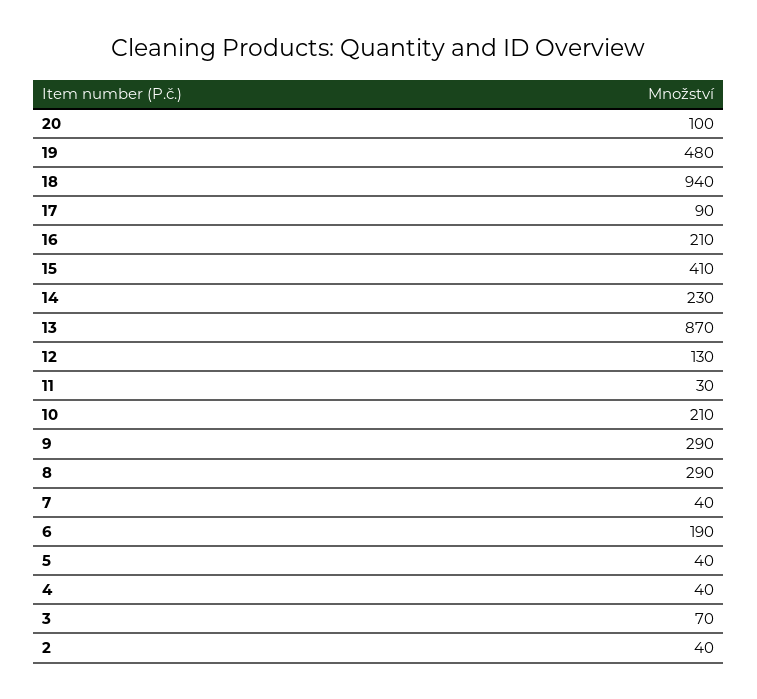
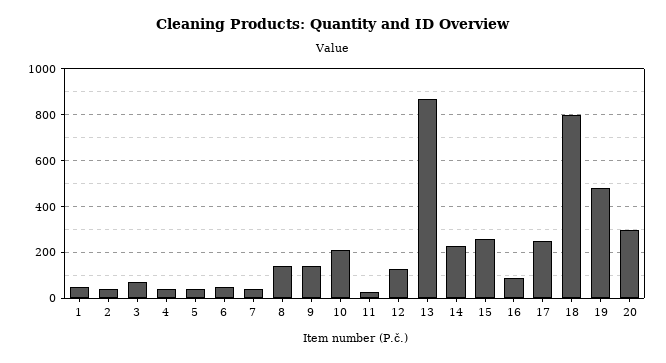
  {
-   "20": 100,
+   "20": 300,
    "19": 480,
-   "18": 940,
+   "18": 800,
-   "17": 90,
+   "17": 250,
-   "16": 210,
+   "16": 100,
-   "15": 410,
+   "15": 250,
    "14": 230,
    "13": 870,
    "12": 130,
    "11": 30,
    "10": 210,
-   "9": 290,
+   "9": 150,
-   "8": 290,
+   "8": 150,
    "7": 40,
-   "6": 190,
+   "6": 50,
    "5": 40,
    "4": 40,
    "3": 70,
-   "2": 40
+   "2": 40,
+   "1": 50
  }

